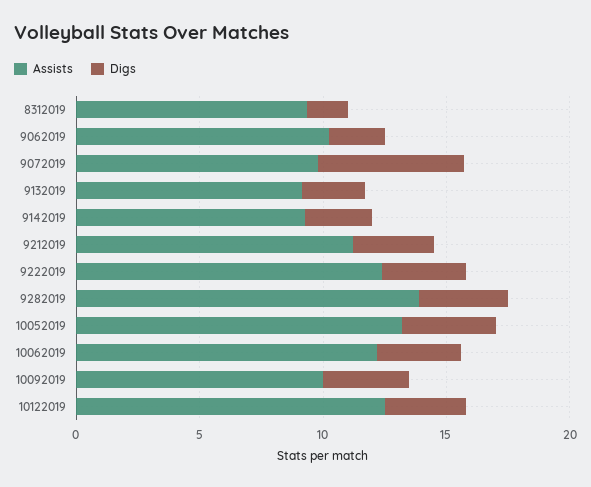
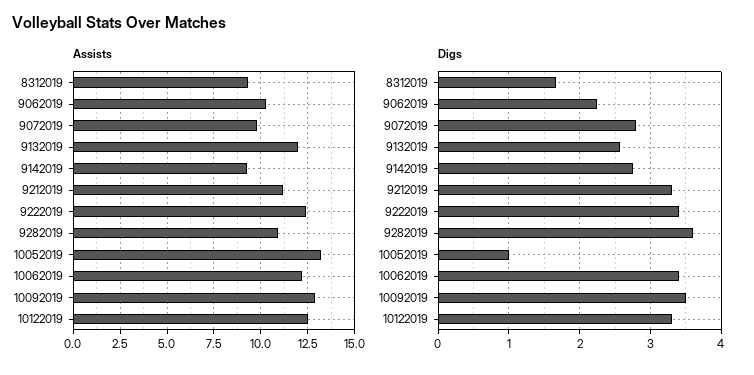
  {
    "Assists": {
      "8312019": 9.5,
      "9062019": 10.5,
      "9072019": 10,
-     "9132019": 9,
+     "9132019": 12,
      "9142019": 9.5,
      "9212019": 11,
      "9222019": 12.5,
-     "9282019": 14,
+     "9282019": 11,
      "10052019": 13,
      "10062019": 12,
-     "10092019": 10,
+     "10092019": 13,
      "10122019": 12.5
    },
    "Digs": {
      "8312019": 1.7,
      "9062019": 2.3,
-     "9072019": 6,
+     "9072019": 2.8,
      "9132019": 2.6,
      "9142019": 2.8,
      "9212019": 3.3,
      "9222019": 3.4,
      "9282019": 3.6,
-     "10052019": 4,
+     "10052019": 1,
      "10062019": 3.4,
      "10092019": 3.5,
      "10122019": 3.3
    }
  }

